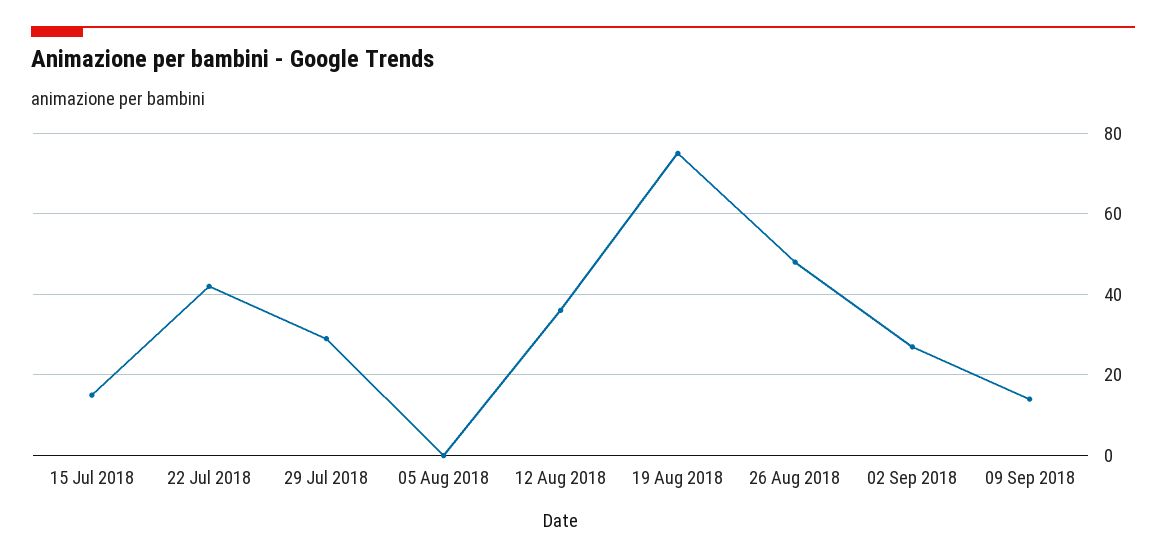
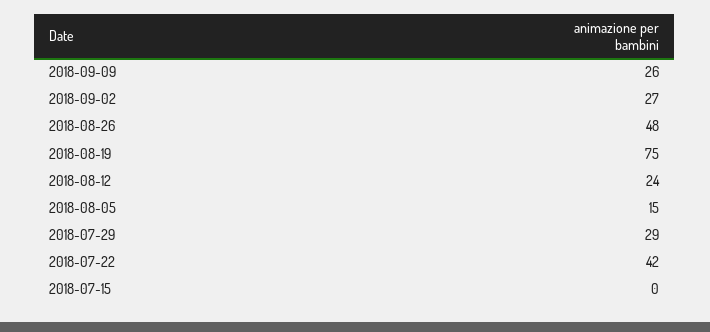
  {
-   "15 Jul 2018": 15,
+   "15 Jul 2018": 0,
    "22 Jul 2018": 42,
    "29 Jul 2018": 29,
-   "05 Aug 2018": 0,
+   "05 Aug 2018": 15,
-   "12 Aug 2018": 35,
+   "12 Aug 2018": 24,
    "19 Aug 2018": 75,
    "26 Aug 2018": 48,
    "02 Sep 2018": 27,
-   "09 Sep 2018": 15
+   "09 Sep 2018": 26
  }

